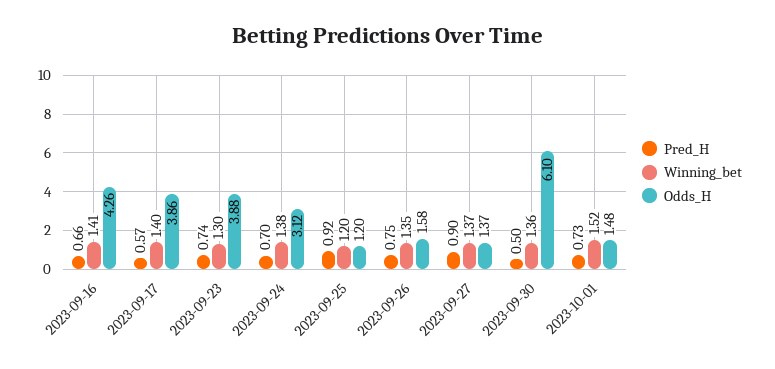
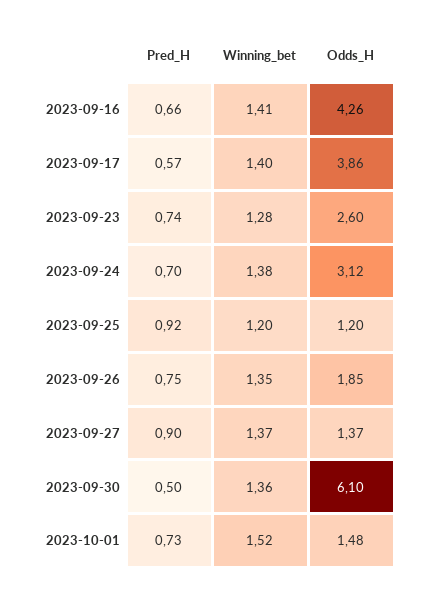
  {
    "Pred_H": {
      "2023-09-16": 0.66,
      "2023-09-17": 0.57,
      "2023-09-23": 0.74,
      "2023-09-24": 0.7,
      "2023-09-25": 0.92,
      "2023-09-26": 0.75,
      "2023-09-27": 0.9,
      "2023-09-30": 0.5,
      "2023-10-01": 0.73
    },
    "Winning_bet": {
      "2023-09-16": 1.41,
      "2023-09-17": 1.4,
-     "2023-09-23": 1.3,
+     "2023-09-23": 1.28,
      "2023-09-24": 1.38,
      "2023-09-25": 1.2,
      "2023-09-26": 1.35,
      "2023-09-27": 1.37,
      "2023-09-30": 1.36,
      "2023-10-01": 1.52
    },
    "Odds_H": {
      "2023-09-16": 4.26,
      "2023-09-17": 3.86,
-     "2023-09-23": 3.88,
+     "2023-09-23": 2.6,
      "2023-09-24": 3.12,
      "2023-09-25": 1.2,
-     "2023-09-26": 1.58,
+     "2023-09-26": 1.85,
      "2023-09-27": 1.37,
      "2023-09-30": 6.1,
      "2023-10-01": 1.48
    }
  }

